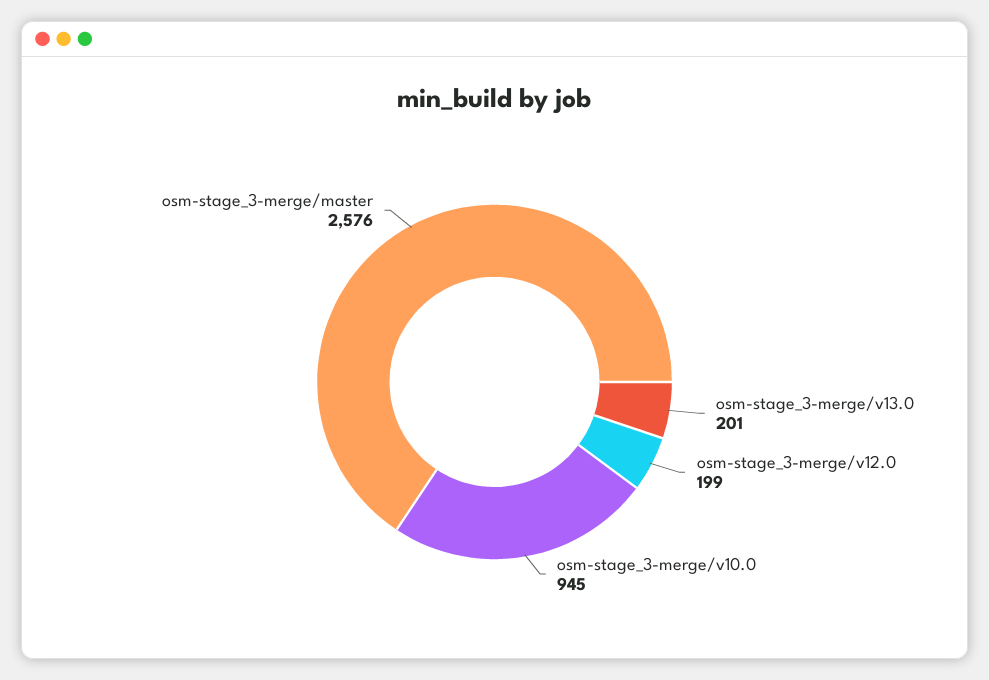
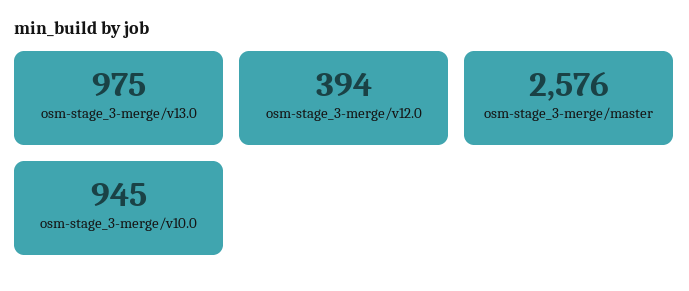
  {
-   "osm-stage_3-merge/v13.0": 201,
+   "osm-stage_3-merge/v13.0": 975,
-   "osm-stage_3-merge/v12.0": 199,
+   "osm-stage_3-merge/v12.0": 394,
    "osm-stage_3-merge/v10.0": 945,
    "osm-stage_3-merge/master": 2576
  }

